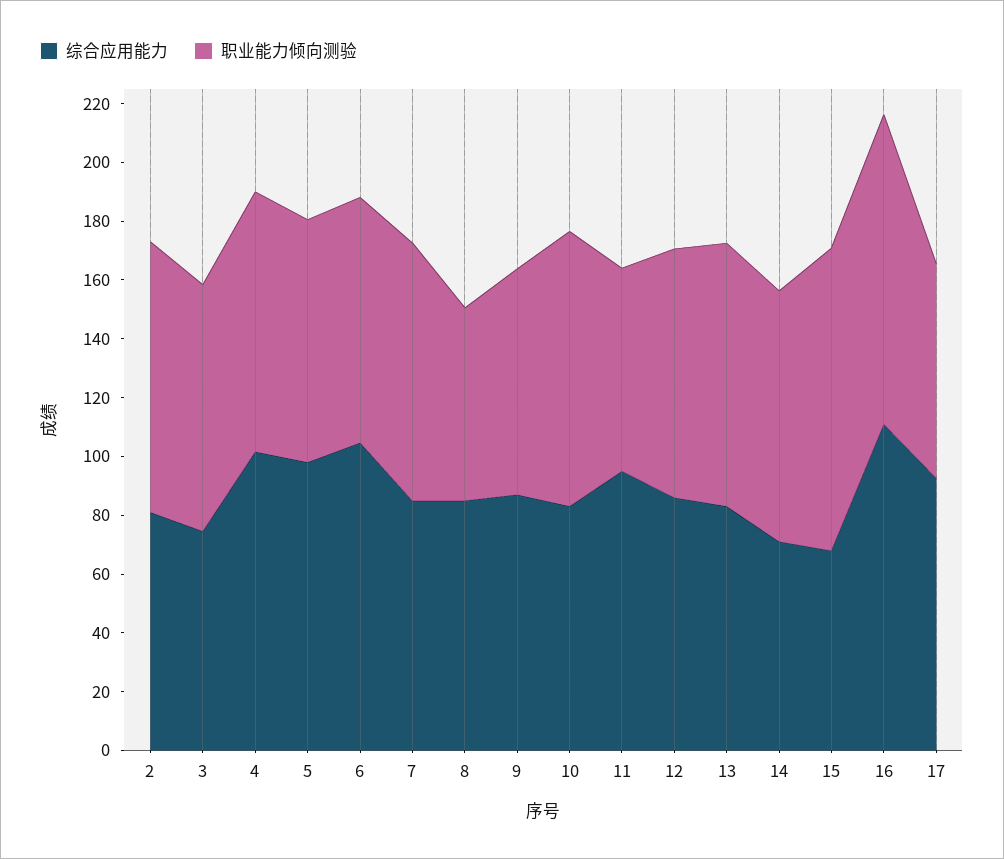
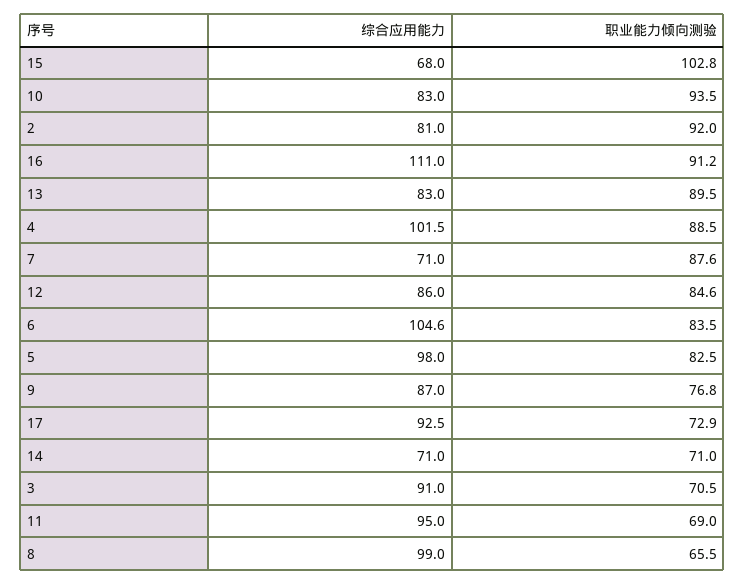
  {
    "综合应用能力": {
      "2": 81,
-     "3": 75,
+     "3": 91,
      "4": 101.5,
      "5": 98,
      "6": 104.6,
-     "7": 85,
+     "7": 71,
-     "8": 85,
+     "8": 99,
      "9": 87,
      "10": 83,
      "11": 95,
      "12": 86,
      "13": 83,
      "14": 71,
      "15": 68,
      "16": 111,
      "17": 92.5
    },
    "职业能力倾向测验": {
      "2": 92,
-     "3": 85,
+     "3": 70.5,
      "4": 88.5,
      "5": 82.5,
      "6": 83.5,
      "7": 87.6,
      "8": 65.5,
      "9": 76.8,
      "10": 93.5,
      "11": 69,
      "12": 84.6,
      "13": 89.5,
-     "14": 85,
+     "14": 71,
      "15": 102.8,
-     "16": 105,
+     "16": 91.2,
      "17": 72.9
    }
  }

